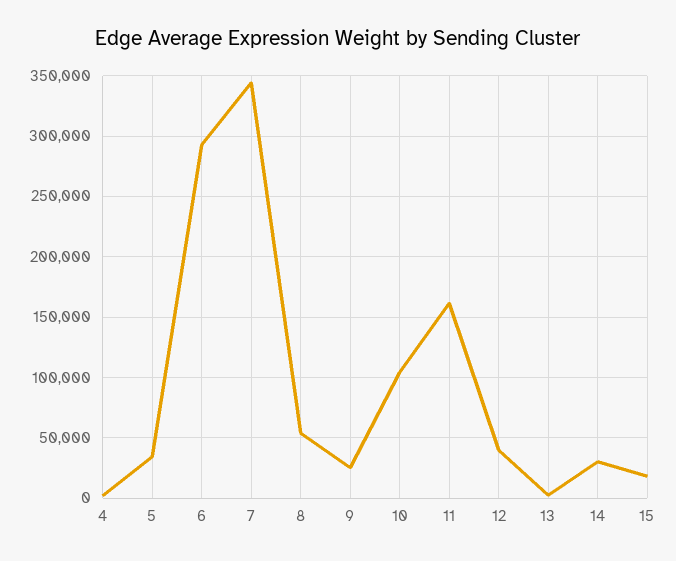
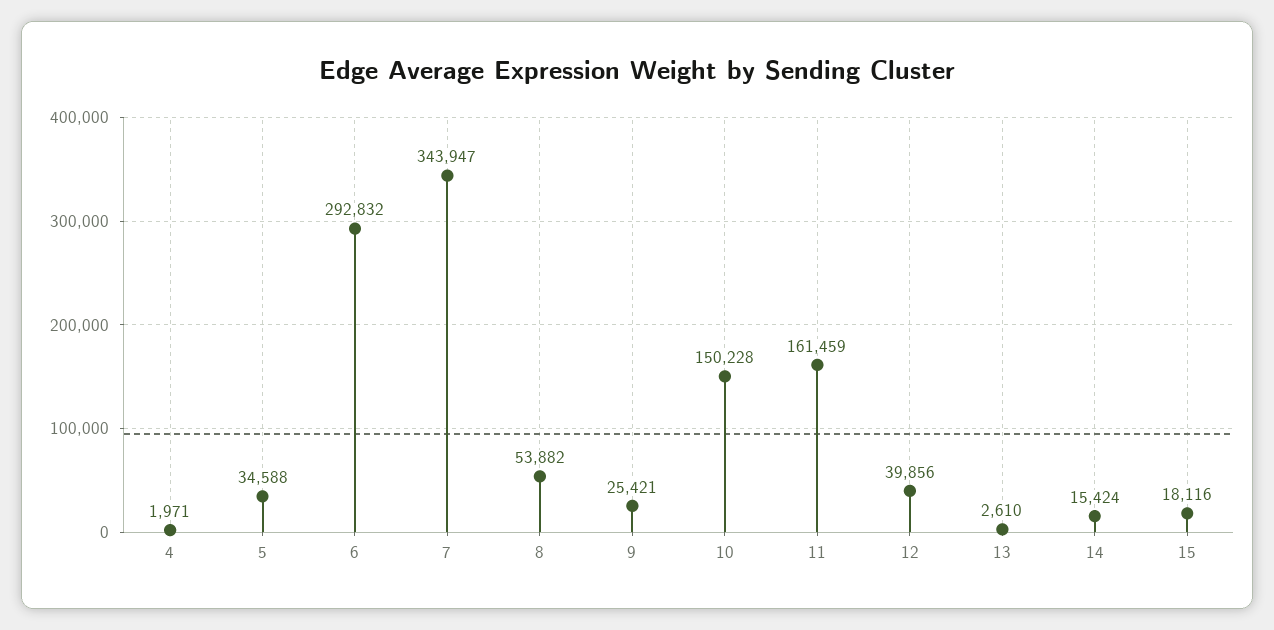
  {
    "4": 1971,
    "5": 34588,
    "6": 292832,
    "7": 343947,
    "8": 53882,
    "9": 25421,
-   "10": 105000,
+   "10": 150228,
    "11": 161459,
    "12": 39856,
    "13": 2610,
-   "14": 30000,
+   "14": 15424,
    "15": 18116
  }

